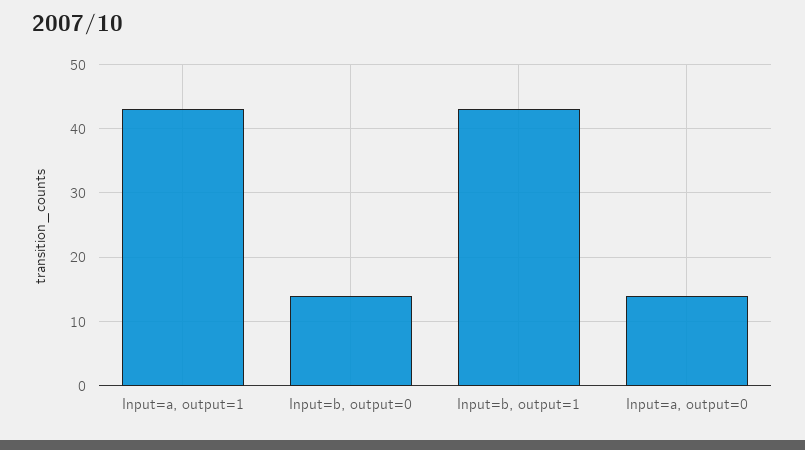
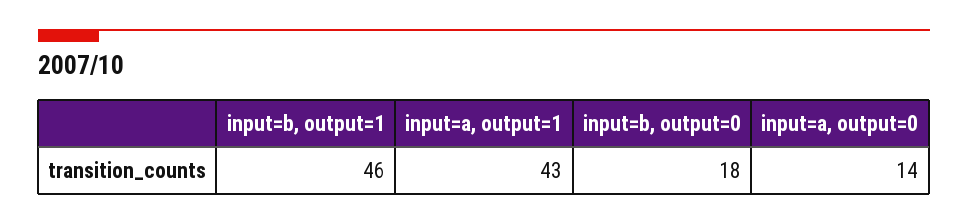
  {
    "Input=a, output=1": 43,
-   "Input=b, output=0": 14,
+   "Input=b, output=0": 18,
-   "Input=b, output=1": 43,
+   "Input=b, output=1": 46,
    "Input=a, output=0": 14
  }

